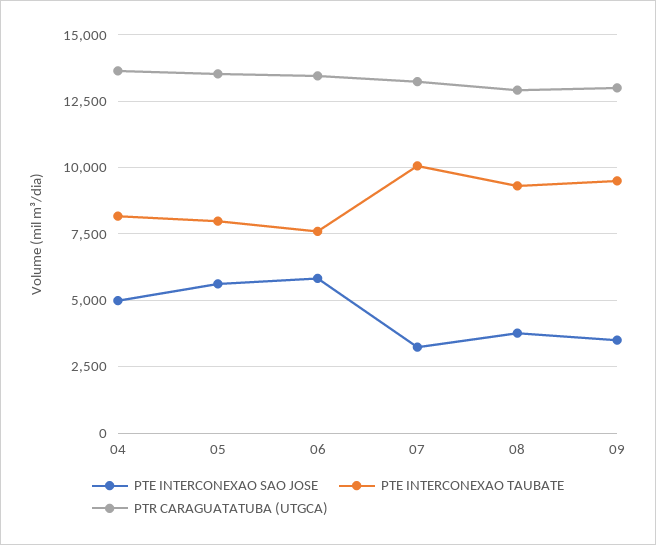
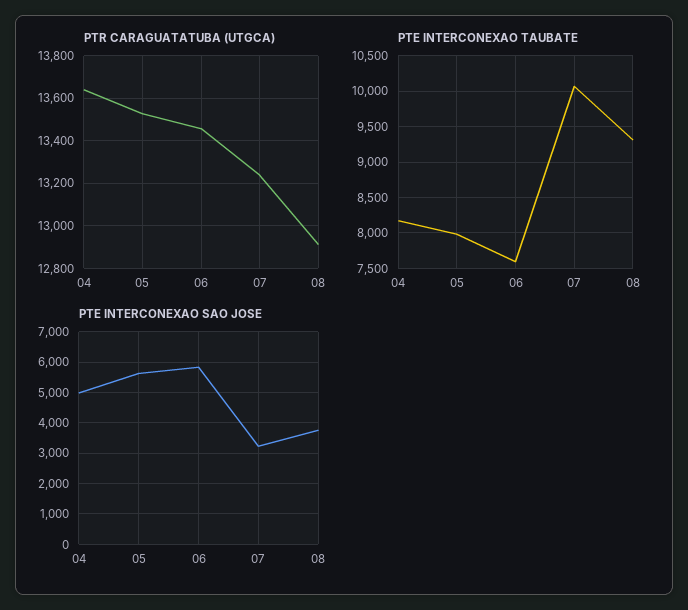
  {
    "PTE INTERCONEXAO SAO JOSE": {
      "04": 5000,
      "05": 5600,
      "06": 5800,
      "07": 3200,
-     "08": 3800,
+     "08": 3800
-     "09": 3500
    },
    "PTE INTERCONEXAO TAUBATE": {
      "04": 8200,
      "05": 8000,
      "06": 7600,
      "07": 10100,
-     "08": 9300,
+     "08": 9300
-     "09": 9500
    },
    "PTR CARAGUATATUBA (UTGCA)": {
      "04": 13650,
      "05": 13550,
      "06": 13450,
      "07": 13250,
-     "08": 12900,
+     "08": 12900
-     "09": 13000
    }
  }

